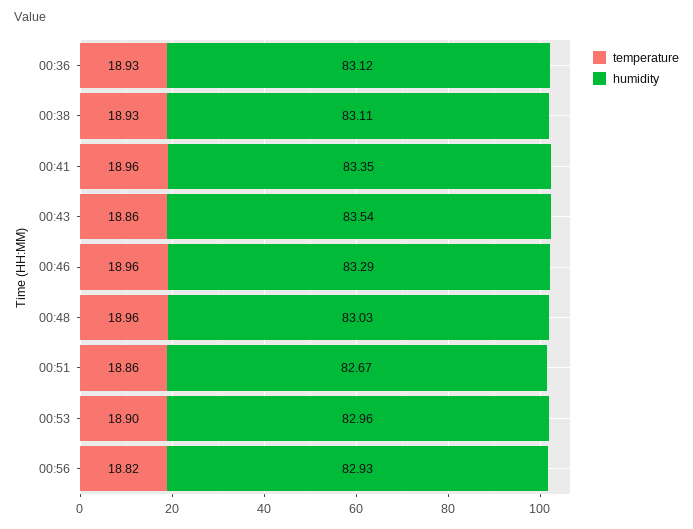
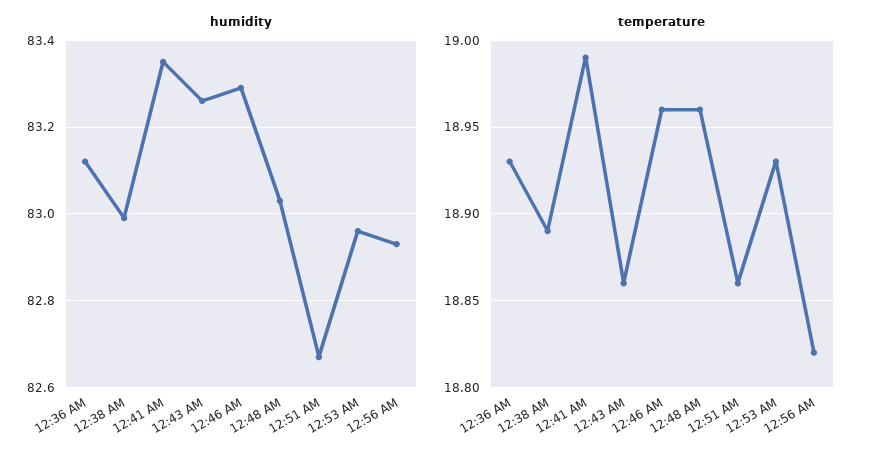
  {
    "temperature": {
      "00:36": 18.93,
-     "00:38": 18.93,
+     "00:38": 18.89,
-     "00:41": 18.96,
+     "00:41": 18.99,
      "00:43": 18.86,
      "00:46": 18.96,
      "00:48": 18.96,
      "00:51": 18.86,
-     "00:53": 18.9,
+     "00:53": 18.93,
      "00:56": 18.82
    },
    "humidity": {
      "00:36": 83.12,
-     "00:38": 83.11,
+     "00:38": 83,
      "00:41": 83.35,
-     "00:43": 83.54,
+     "00:43": 83.25,
      "00:46": 83.29,
      "00:48": 83.03,
      "00:51": 82.67,
      "00:53": 82.96,
      "00:56": 82.93
    }
  }

